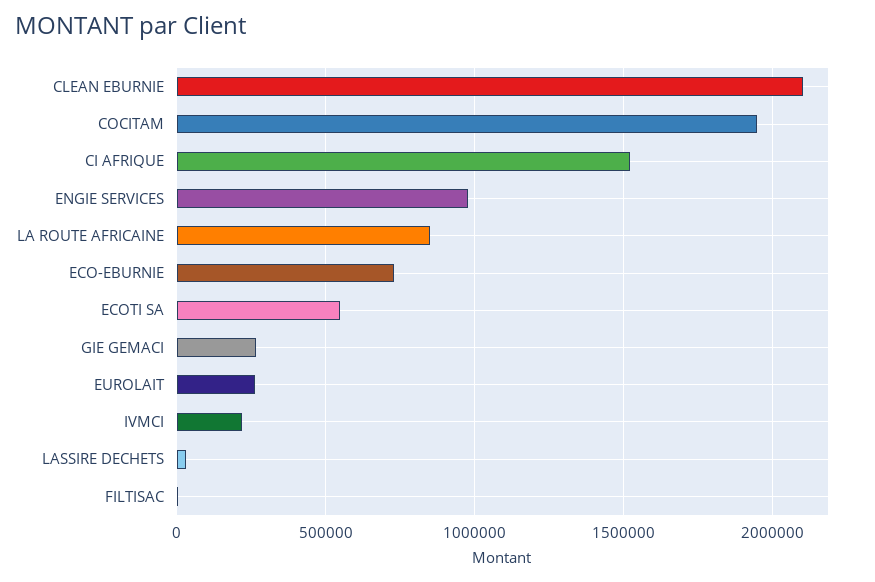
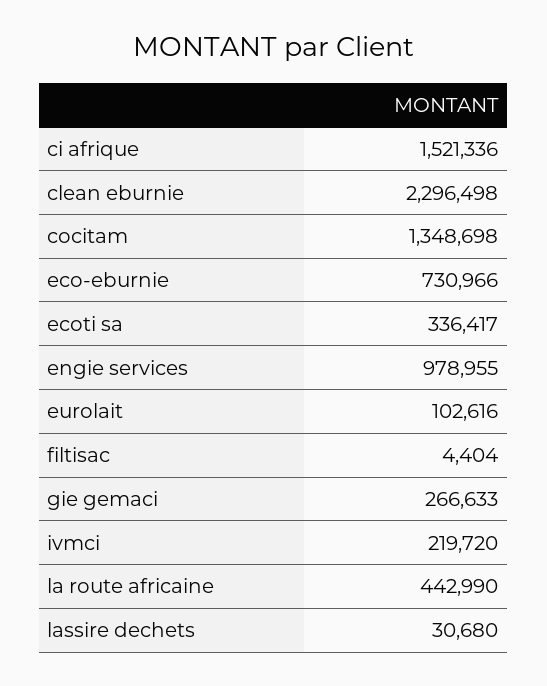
  {
-   "CLEAN EBURNIE": 2100000,
+   "CLEAN EBURNIE": 2296498,
-   "COCITAM": 1950000,
+   "COCITAM": 1348698,
    "CI AFRIQUE": 1521336,
    "ENGIE SERVICES": 978955,
-   "LA ROUTE AFRICAINE": 850000,
+   "LA ROUTE AFRICAINE": 442990,
    "ECO-EBURNIE": 730966,
-   "ECOTI SA": 550000,
+   "ECOTI SA": 336417,
    "GIE GEMACI": 266633,
-   "EUROLAIT": 250000,
+   "EUROLAIT": 102616,
    "IVMCI": 219720,
    "LASSIRE DECHETS": 30680,
    "FILTISAC": 4404
  }

